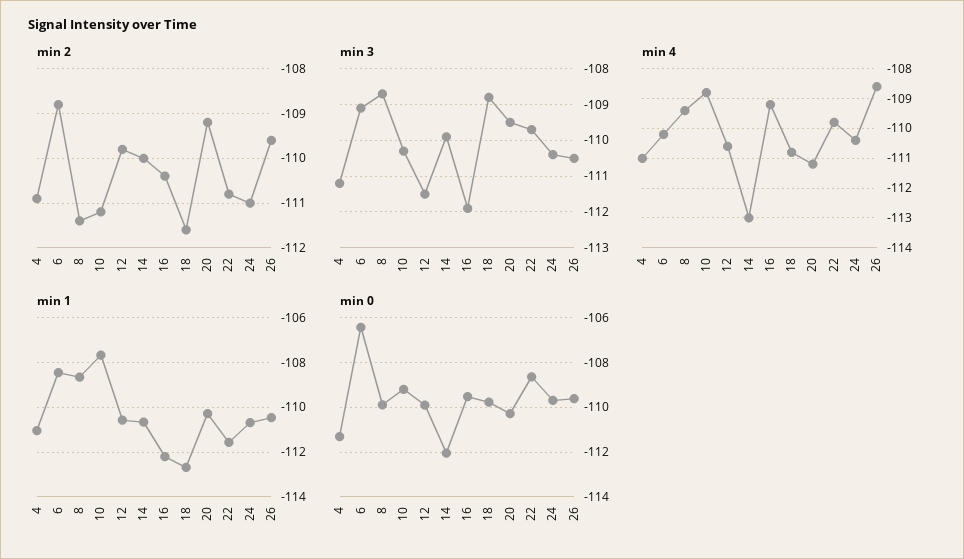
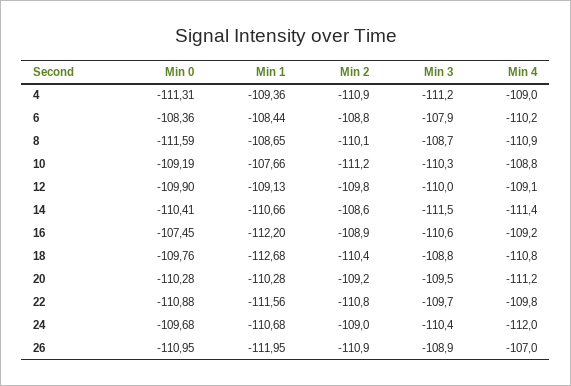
  {
    "min 2": {
      "4": -110.9,
      "6": -108.8,
-     "8": -111.5,
+     "8": -110.1,
      "10": -111.2,
      "12": -109.8,
-     "14": -110,
+     "14": -108.6,
-     "16": -110.5,
+     "16": -108.9,
-     "18": -111.5,
+     "18": -110.4,
      "20": -109.2,
      "22": -110.8,
-     "24": -111,
+     "24": -109,
-     "26": -109.5
+     "26": -110.9
    },
    "min 3": {
      "4": -111.2,
-     "6": -109,
+     "6": -107.9,
      "8": -108.7,
      "10": -110.3,
-     "12": -111.5,
+     "12": -110,
-     "14": -110,
+     "14": -111.5,
-     "16": -112,
+     "16": -110.6,
      "18": -108.8,
      "20": -109.5,
      "22": -109.7,
      "24": -110.4,
-     "26": -110.5
+     "26": -108.9
    },
    "min 4": {
-     "4": -111,
+     "4": -109,
      "6": -110.2,
-     "8": -109.5,
+     "8": -110.9,
      "10": -108.8,
-     "12": -110.5,
+     "12": -109.1,
-     "14": -113,
+     "14": -111.4,
      "16": -109.2,
      "18": -110.8,
      "20": -111.2,
      "22": -109.8,
-     "24": -110.5,
+     "24": -112,
-     "26": -108.5
+     "26": -107
    },
    "min 1": {
-     "4": -111,
+     "4": -109.36,
      "6": -108.44,
      "8": -108.65,
      "10": -107.66,
-     "12": -110.5,
+     "12": -109.13,
      "14": -110.66,
      "16": -112.2,
      "18": -112.68,
      "20": -110.28,
      "22": -111.56,
      "24": -110.68,
-     "26": -110.5
+     "26": -111.95
    },
    "min 0": {
      "4": -111.31,
-     "6": -106.5,
+     "6": -108.36,
-     "8": -110,
+     "8": -111.59,
      "10": -109.19,
      "12": -109.9,
-     "14": -112,
+     "14": -110.41,
-     "16": -109.5,
+     "16": -107.45,
      "18": -109.76,
      "20": -110.28,
-     "22": -108.5,
+     "22": -110.88,
      "24": -109.68,
-     "26": -109.5
+     "26": -110.95
    }
  }

